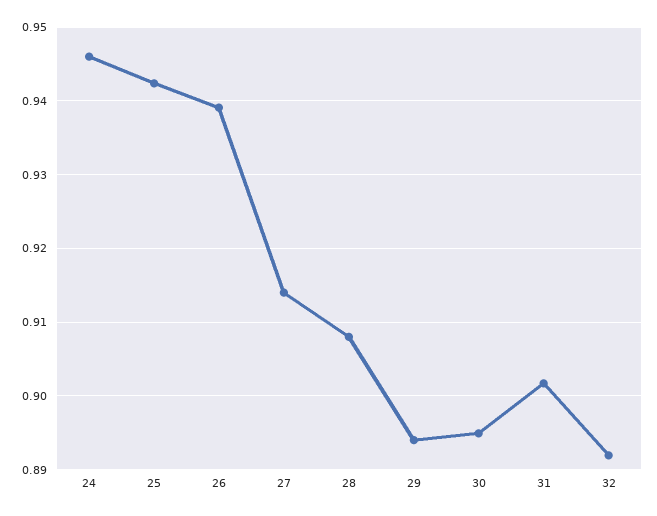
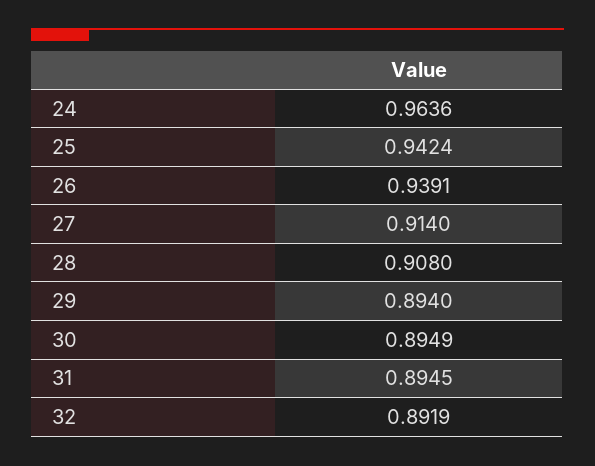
  {
-   "24": 0.946,
+   "24": 0.9636,
    "25": 0.9424,
    "26": 0.9391,
    "27": 0.914,
    "28": 0.908,
    "29": 0.894,
    "30": 0.8949,
-   "31": 0.902,
+   "31": 0.8945,
    "32": 0.8919
  }

